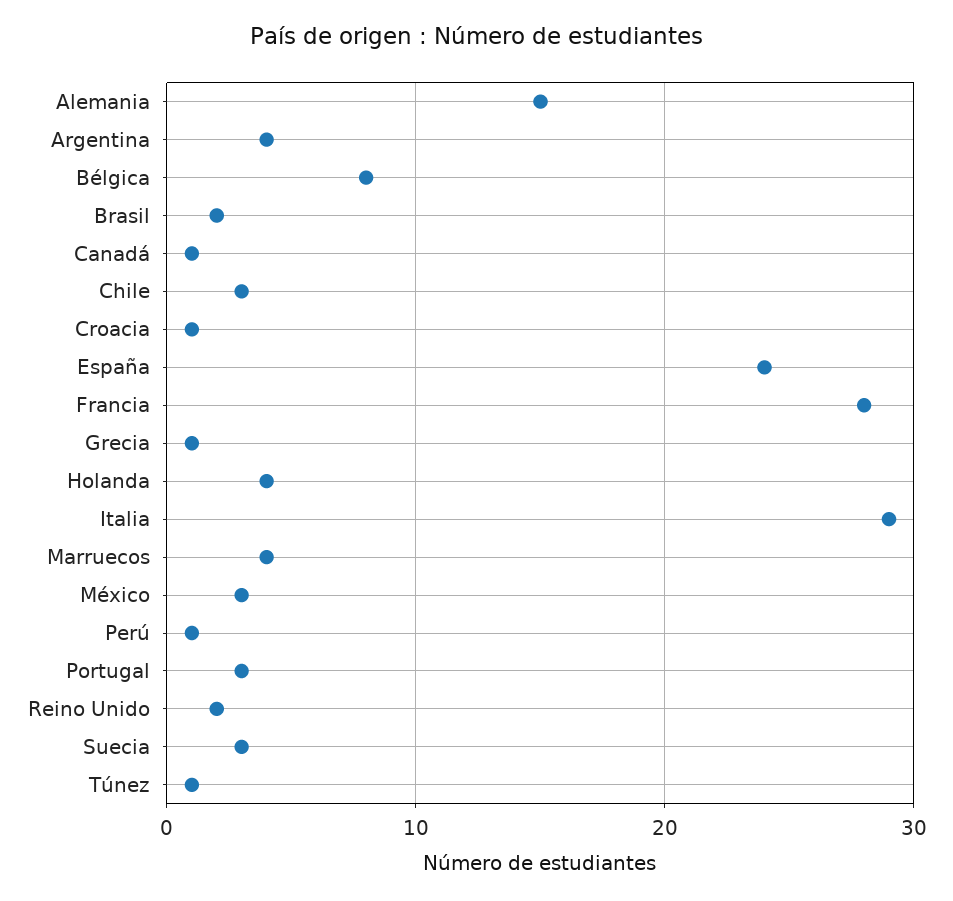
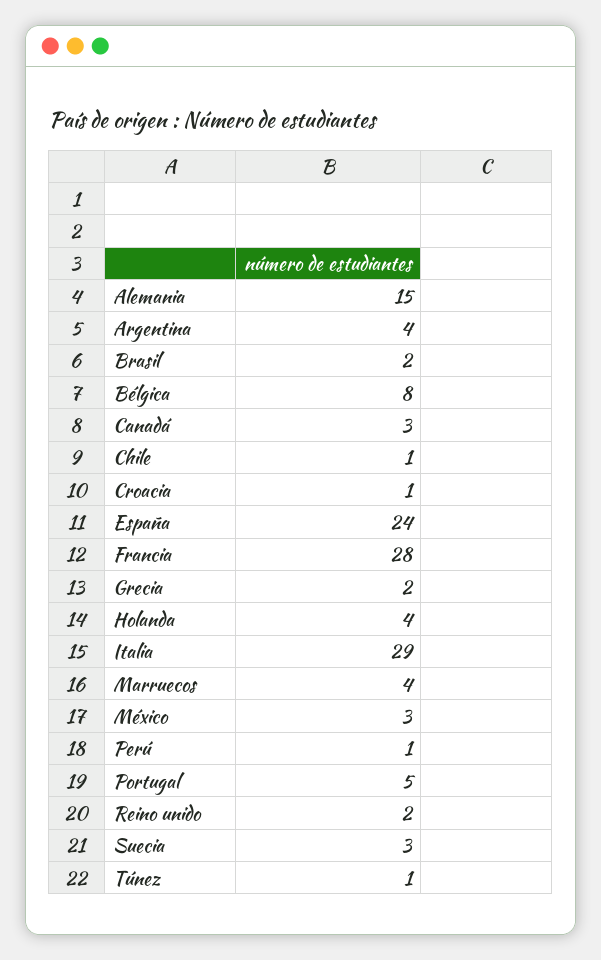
  {
    "Alemania": 15,
    "Argentina": 4,
    "Bélgica": 8,
    "Brasil": 2,
-   "Canadá": 1,
+   "Canadá": 3,
-   "Chile": 3,
+   "Chile": 1,
    "Croacia": 1,
    "España": 24,
    "Francia": 28,
-   "Grecia": 1,
+   "Grecia": 2,
    "Holanda": 4,
    "Italia": 29,
    "Marruecos": 4,
    "México": 3,
    "Perú": 1,
-   "Portugal": 3,
+   "Portugal": 5,
    "Reino Unido": 2,
    "Suecia": 3,
    "Túnez": 1
  }

